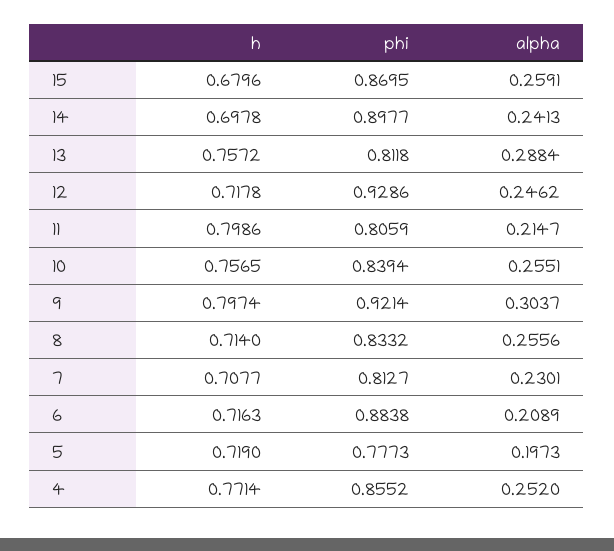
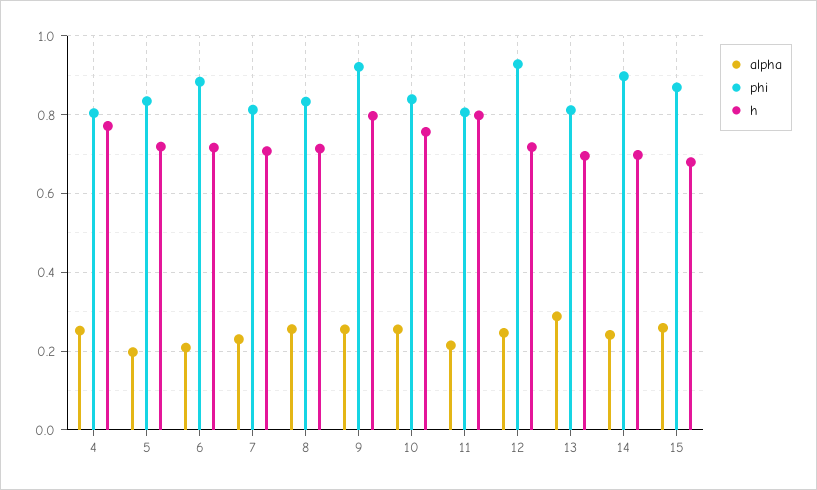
  {
    "h": {
      "15": 0.6796,
      "14": 0.6978,
-     "13": 0.7572,
+     "13": 0.7,
      "12": 0.7178,
      "11": 0.7986,
      "10": 0.7565,
      "9": 0.7974,
      "8": 0.714,
      "7": 0.7077,
      "6": 0.7163,
      "5": 0.719,
      "4": 0.7714
    },
    "phi": {
      "15": 0.8695,
      "14": 0.8977,
      "13": 0.8118,
      "12": 0.9286,
      "11": 0.8059,
      "10": 0.8394,
      "9": 0.9214,
      "8": 0.8332,
      "7": 0.8127,
      "6": 0.8838,
-     "5": 0.7773,
+     "5": 0.84,
-     "4": 0.8552
+     "4": 0.8
    },
    "alpha": {
      "15": 0.2591,
      "14": 0.2413,
      "13": 0.2884,
      "12": 0.2462,
      "11": 0.2147,
      "10": 0.2551,
-     "9": 0.3037,
+     "9": 0.26,
      "8": 0.2556,
      "7": 0.2301,
      "6": 0.2089,
      "5": 0.1973,
      "4": 0.252
    }
  }

